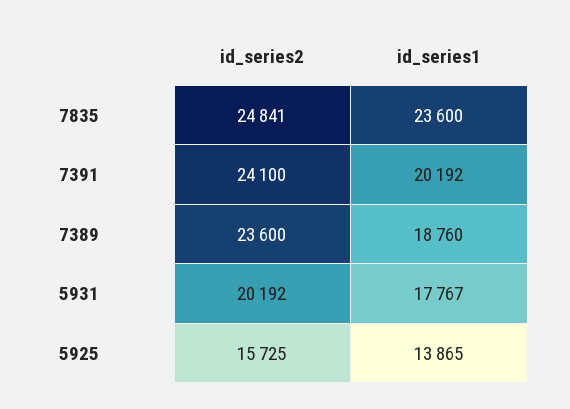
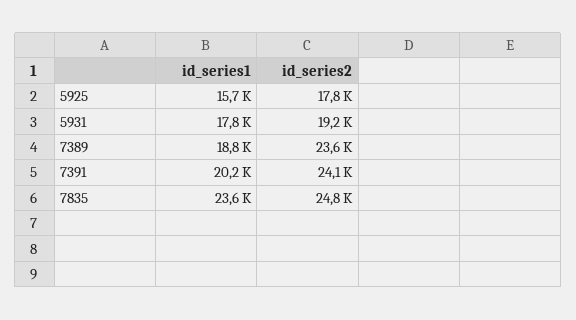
  {
    "id_series2": {
      "7835": 24841,
      "7391": 24100,
      "7389": 23600,
-     "5931": 20192,
+     "5931": 19200,
-     "5925": 15725
+     "5925": 17800
    },
    "id_series1": {
      "7835": 23600,
      "7391": 20192,
      "7389": 18760,
      "5931": 17767,
-     "5925": 13865
+     "5925": 15700
    }
  }

